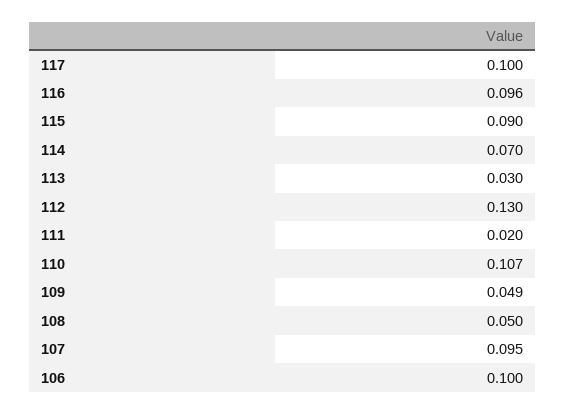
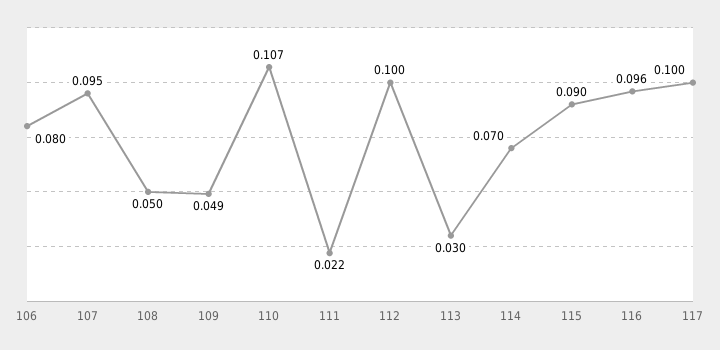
  {
    "117": 0.1,
    "116": 0.096,
    "115": 0.09,
    "114": 0.07,
    "113": 0.03,
-   "112": 0.13,
+   "112": 0.1,
-   "111": 0.02,
+   "111": 0.022,
    "110": 0.107,
    "109": 0.049,
    "108": 0.05,
    "107": 0.095,
-   "106": 0.1
+   "106": 0.08
  }

